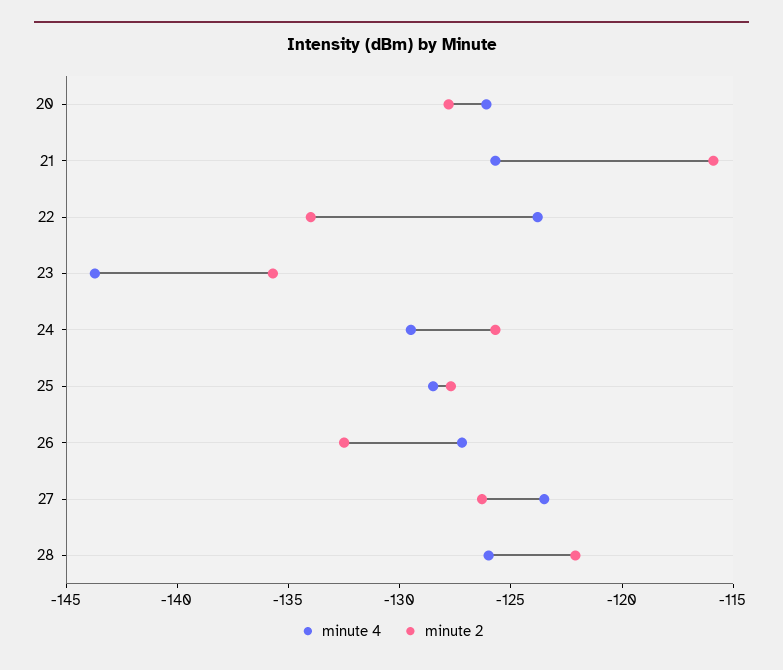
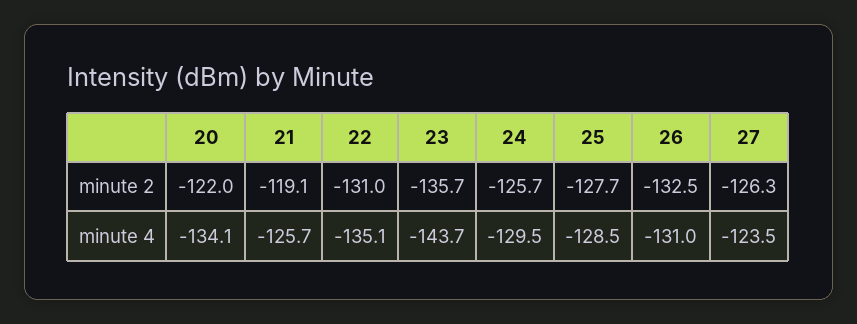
  {
    "minute 4": {
-     "20": -126,
+     "20": -134.1,
      "21": -125.7,
-     "22": -124,
+     "22": -135.1,
      "23": -143.7,
      "24": -129.5,
      "25": -128.5,
-     "26": -127,
+     "26": -131,
-     "27": -123.5,
+     "27": -123.5
-     "28": -126
    },
    "minute 2": {
-     "20": -128,
+     "20": -122,
-     "21": -116,
+     "21": -119.1,
-     "22": -134,
+     "22": -131,
      "23": -135.7,
      "24": -125.7,
      "25": -127.7,
      "26": -132.5,
-     "27": -126.3,
+     "27": -126.3
-     "28": -122
    }
  }

